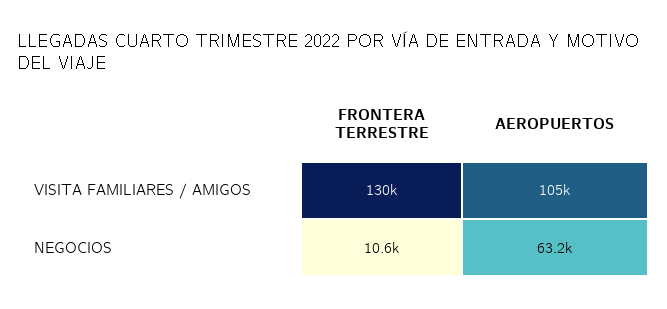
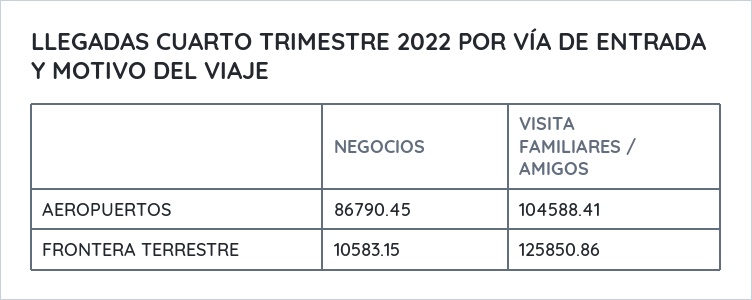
  {
    "FRONTERA TERRESTRE": {
-     "VISITA FAMILIARES / AMIGOS": 130000,
+     "VISITA FAMILIARES / AMIGOS": 125850.86,
      "NEGOCIOS": 10583.15
    },
    "AEROPUERTOS": {
      "VISITA FAMILIARES / AMIGOS": 104588.41,
-     "NEGOCIOS": 63200
+     "NEGOCIOS": 86790.45
    }
  }

